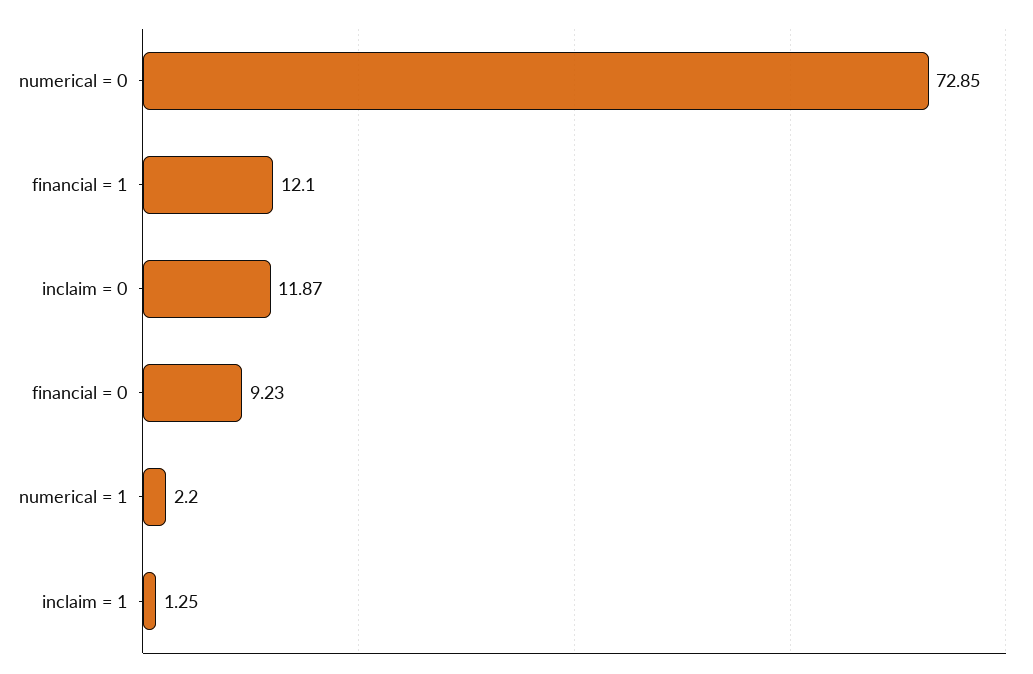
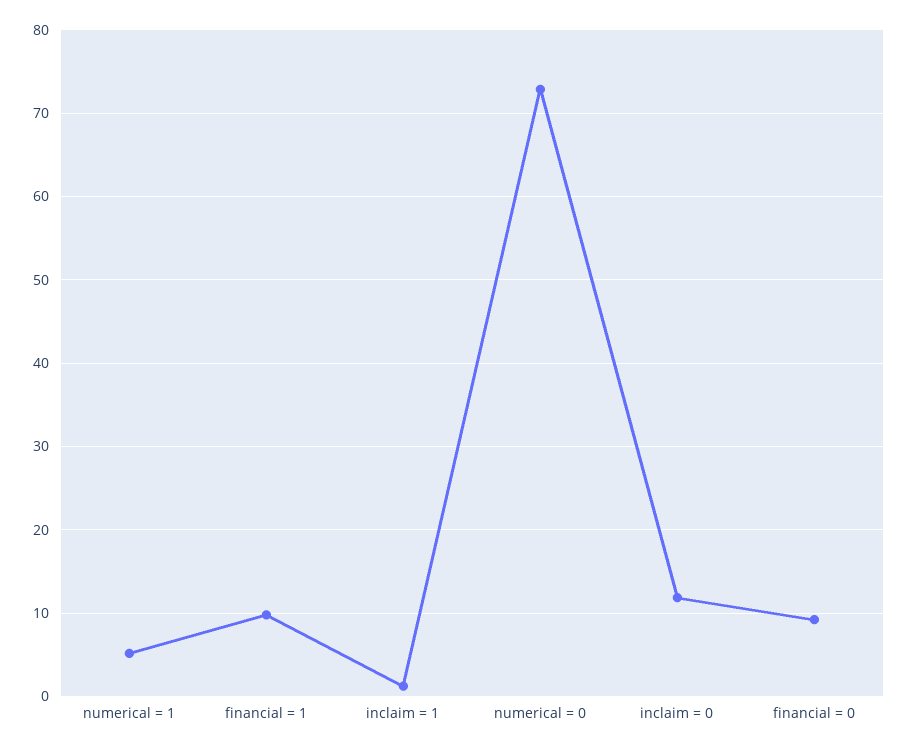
  {
    "numerical = 0": 72.85,
-   "financial = 1": 12.1,
+   "financial = 1": 10,
    "inclaim = 0": 11.87,
    "financial = 0": 9.23,
-   "numerical = 1": 2.2,
+   "numerical = 1": 5,
    "inclaim = 1": 1.25
  }

